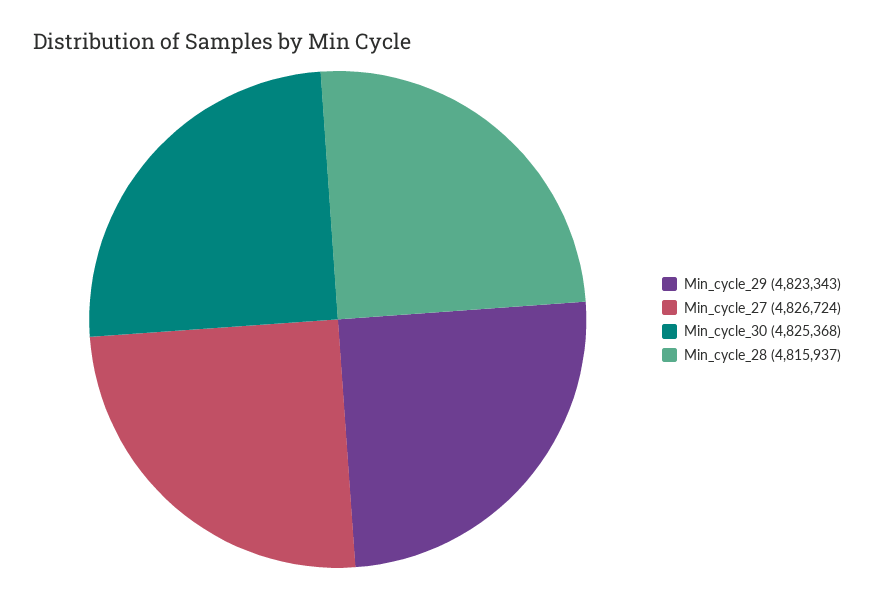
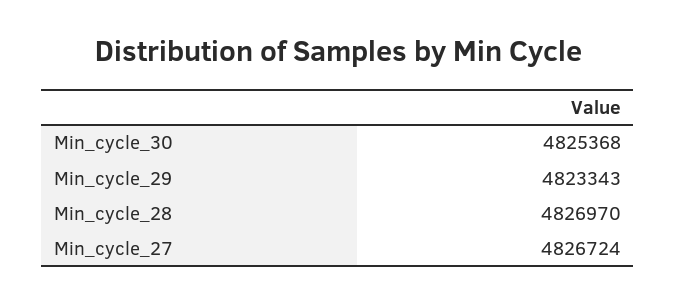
  {
    "Min_cycle_29": 4823343,
    "Min_cycle_27": 4826724,
    "Min_cycle_30": 4825368,
-   "Min_cycle_28": 4815937
+   "Min_cycle_28": 4826970
  }

